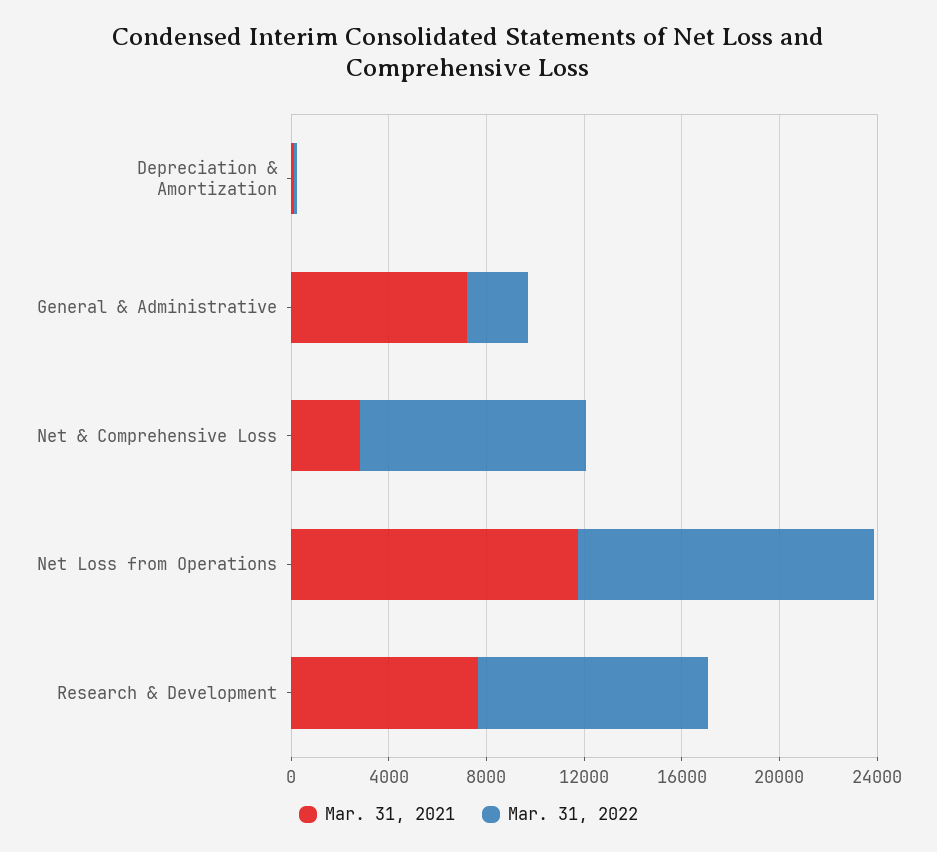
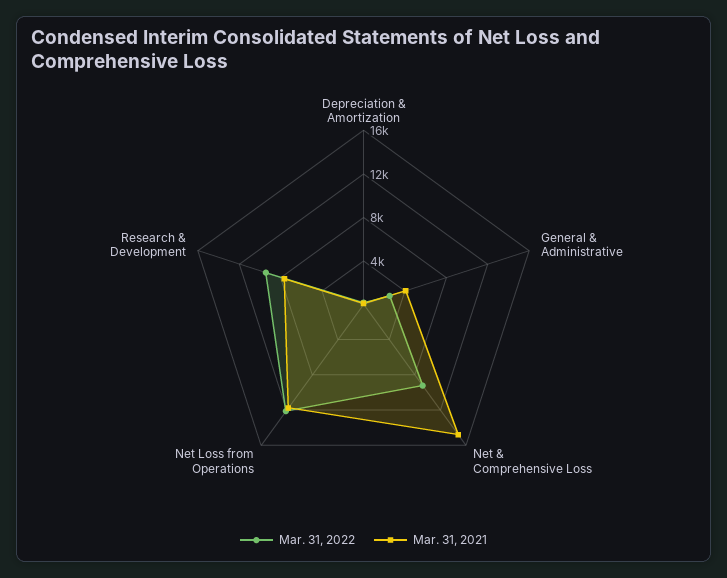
  {
    "Mar. 31, 2021": {
      "Depreciation & Amortization": 0,
-     "General & Administrative": 7000,
+     "General & Administrative": 4000,
-     "Net & Comprehensive Loss": 3000,
+     "Net & Comprehensive Loss": 15000,
      "Net Loss from Operations": 12000,
      "Research & Development": 8000
    },
    "Mar. 31, 2022": {
      "Depreciation & Amortization": 0,
      "General & Administrative": 3000,
      "Net & Comprehensive Loss": 9000,
      "Net Loss from Operations": 12000,
      "Research & Development": 9000
    }
  }

